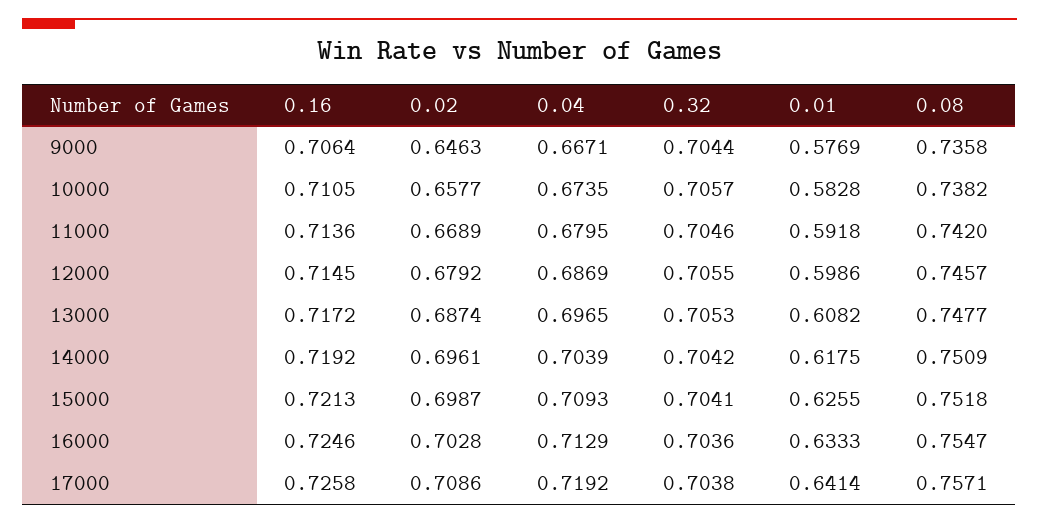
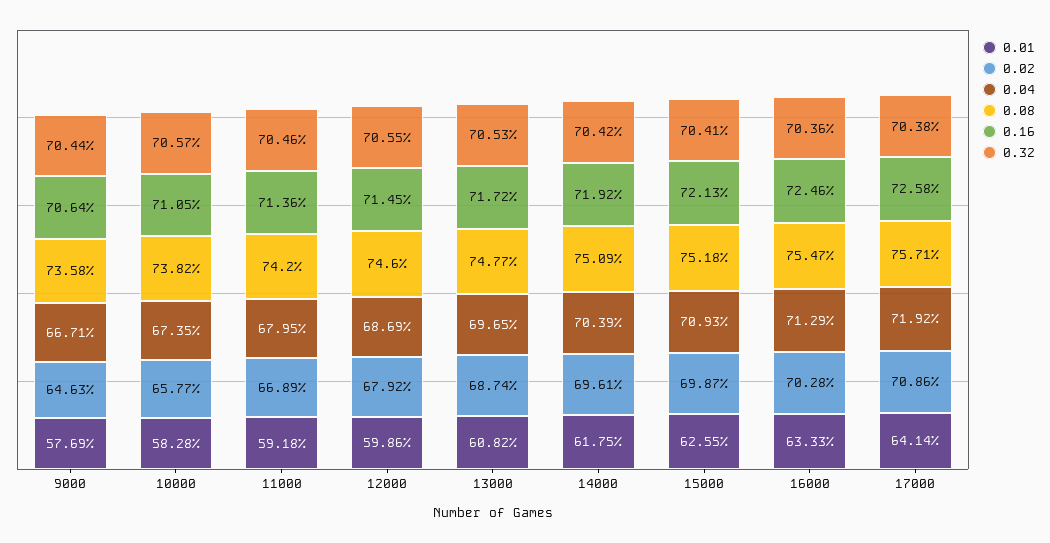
  {
    "0.16": {
      "9000": 0.7064,
      "10000": 0.7105,
      "11000": 0.7136,
      "12000": 0.7145,
      "13000": 0.7172,
      "14000": 0.7192,
      "15000": 0.7213,
      "16000": 0.7246,
      "17000": 0.7258
    },
    "0.02": {
      "9000": 0.6463,
      "10000": 0.6577,
      "11000": 0.6689,
      "12000": 0.6792,
      "13000": 0.6874,
      "14000": 0.6961,
      "15000": 0.6987,
      "16000": 0.7028,
      "17000": 0.7086
    },
    "0.04": {
      "9000": 0.6671,
      "10000": 0.6735,
      "11000": 0.6795,
      "12000": 0.6869,
      "13000": 0.6965,
      "14000": 0.7039,
      "15000": 0.7093,
      "16000": 0.7129,
      "17000": 0.7192
    },
    "0.32": {
      "9000": 0.7044,
      "10000": 0.7057,
      "11000": 0.7046,
      "12000": 0.7055,
      "13000": 0.7053,
      "14000": 0.7042,
      "15000": 0.7041,
      "16000": 0.7036,
      "17000": 0.7038
    },
    "0.01": {
      "9000": 0.5769,
      "10000": 0.5828,
      "11000": 0.5918,
      "12000": 0.5986,
      "13000": 0.6082,
      "14000": 0.6175,
      "15000": 0.6255,
      "16000": 0.6333,
      "17000": 0.6414
    },
    "0.08": {
      "9000": 0.7358,
      "10000": 0.7382,
      "11000": 0.742,
-     "12000": 0.7457,
+     "12000": 0.746,
      "13000": 0.7477,
      "14000": 0.7509,
      "15000": 0.7518,
      "16000": 0.7547,
      "17000": 0.7571
    }
  }

